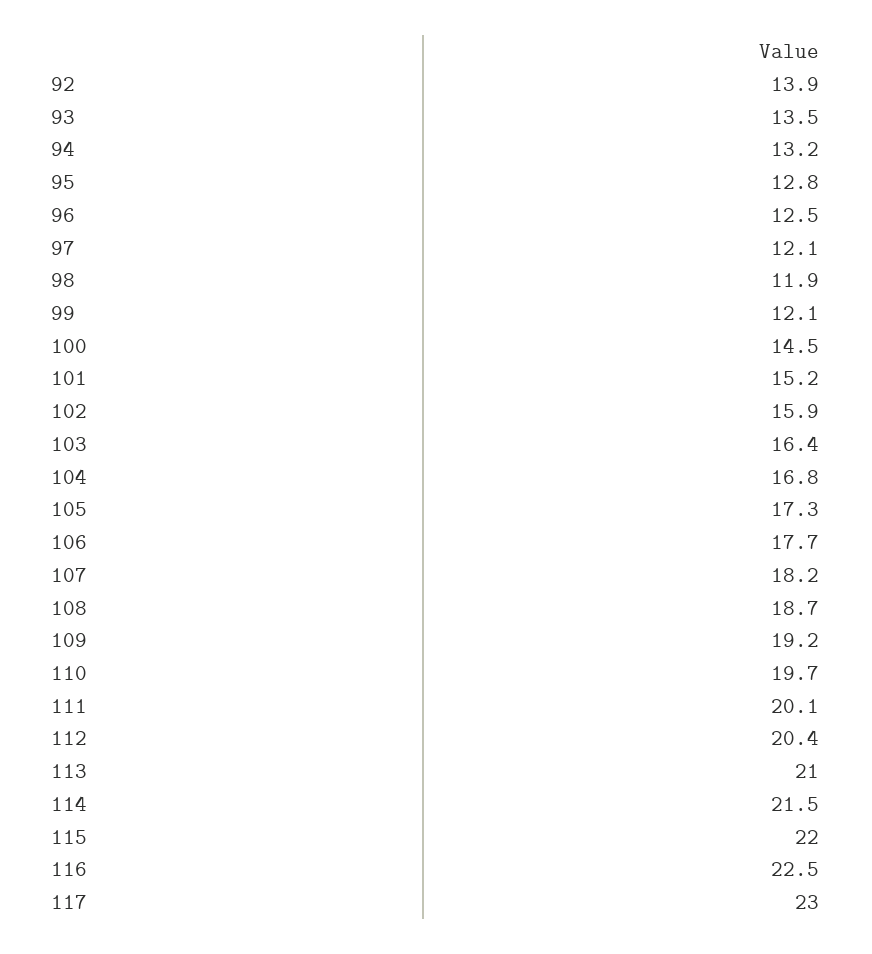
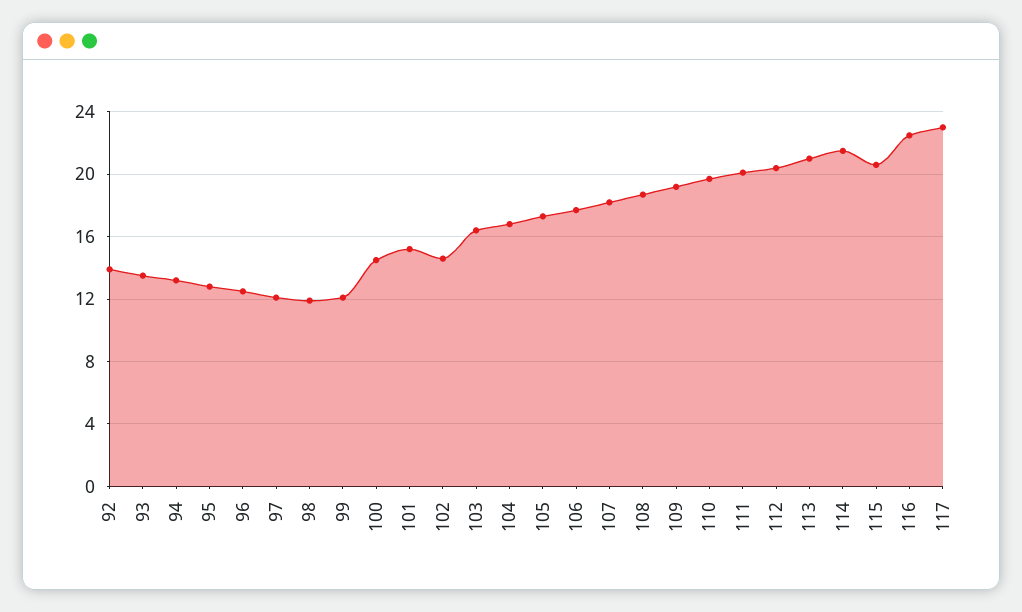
  {
    "92": 13.9,
    "93": 13.5,
    "94": 13.2,
    "95": 12.8,
    "96": 12.5,
    "97": 12.1,
    "98": 11.9,
    "99": 12.1,
    "100": 14.5,
    "101": 15.2,
-   "102": 15.9,
+   "102": 14.5,
    "103": 16.4,
    "104": 16.8,
    "105": 17.3,
    "106": 17.7,
    "107": 18.2,
    "108": 18.7,
    "109": 19.2,
    "110": 19.7,
    "111": 20.1,
    "112": 20.4,
    "113": 21,
    "114": 21.5,
-   "115": 22,
+   "115": 20.5,
    "116": 22.5,
    "117": 23
  }

